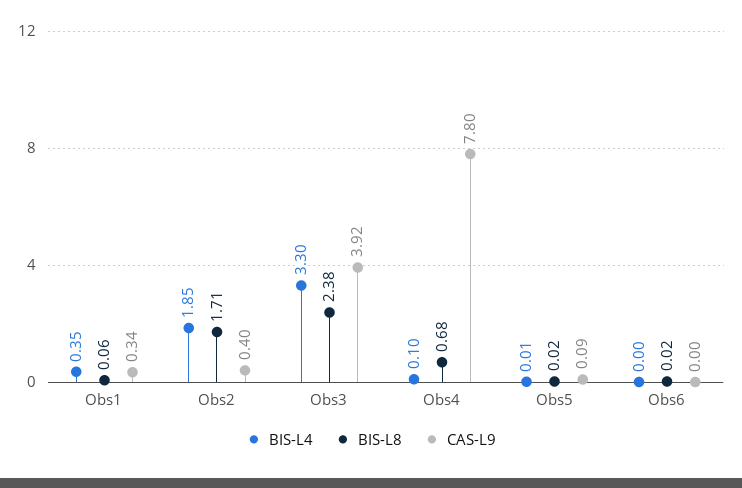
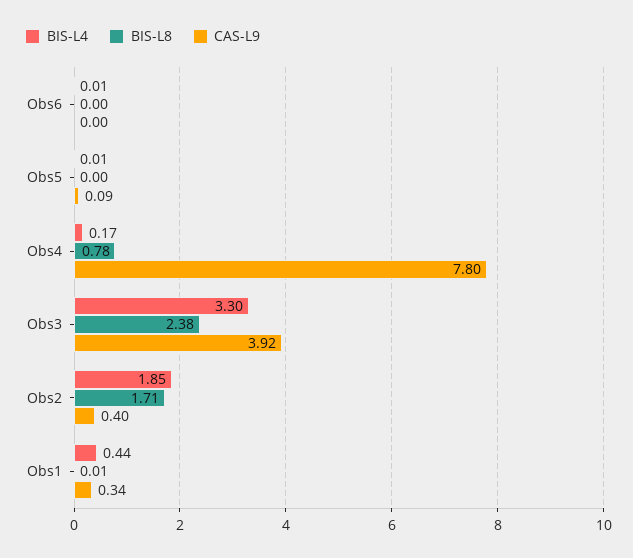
  {
    "BIS-L4": {
-     "Obs1": 0.35,
+     "Obs1": 0.44,
      "Obs2": 1.85,
      "Obs3": 3.3,
-     "Obs4": 0.1,
+     "Obs4": 0.17,
      "Obs5": 0.01,
-     "Obs6": 0
+     "Obs6": 0.01
    },
    "BIS-L8": {
-     "Obs1": 0.06,
+     "Obs1": 0.01,
      "Obs2": 1.71,
      "Obs3": 2.38,
-     "Obs4": 0.68,
+     "Obs4": 0.78,
-     "Obs5": 0.02,
+     "Obs5": 0,
-     "Obs6": 0.02
+     "Obs6": 0
    },
    "CAS-L9": {
      "Obs1": 0.34,
      "Obs2": 0.4,
      "Obs3": 3.92,
      "Obs4": 7.8,
      "Obs5": 0.09,
      "Obs6": 0
    }
  }

